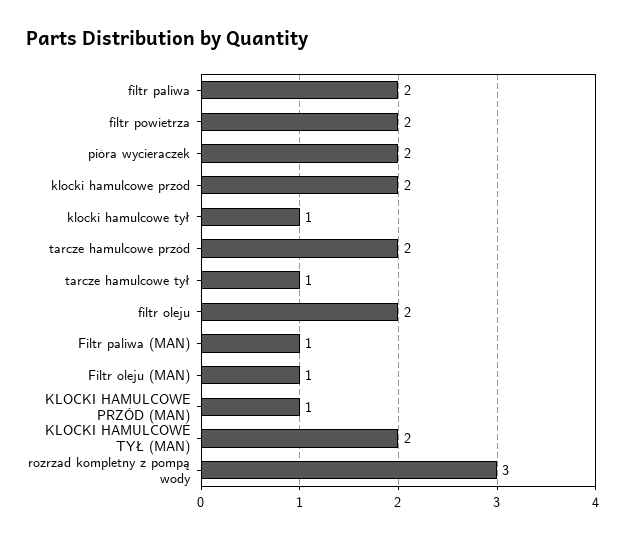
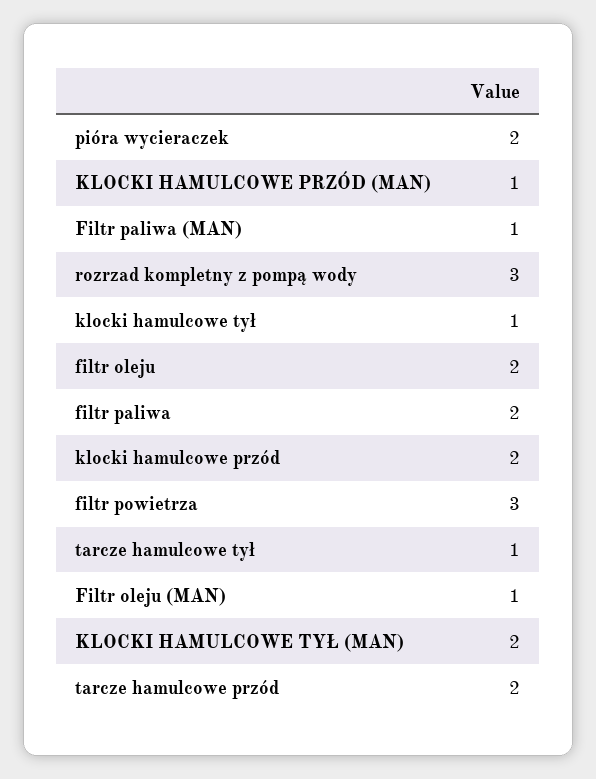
  {
    "filtr paliwa": 2,
-   "filtr powietrza": 2,
+   "filtr powietrza": 3,
    "pióra wycieraczek": 2,
    "klocki hamulcowe przód": 2,
    "klocki hamulcowe tył": 1,
    "tarcze hamulcowe przód": 2,
    "tarcze hamulcowe tył": 1,
    "filtr oleju": 2,
    "Filtr paliwa (MAN)": 1,
    "Filtr oleju (MAN)": 1,
    "KLOCKI HAMULCOWE PRZÓD (MAN)": 1,
    "KLOCKI HAMULCOWE TYŁ (MAN)": 2,
    "rozrzad kompletny z pompą wody": 3
  }

